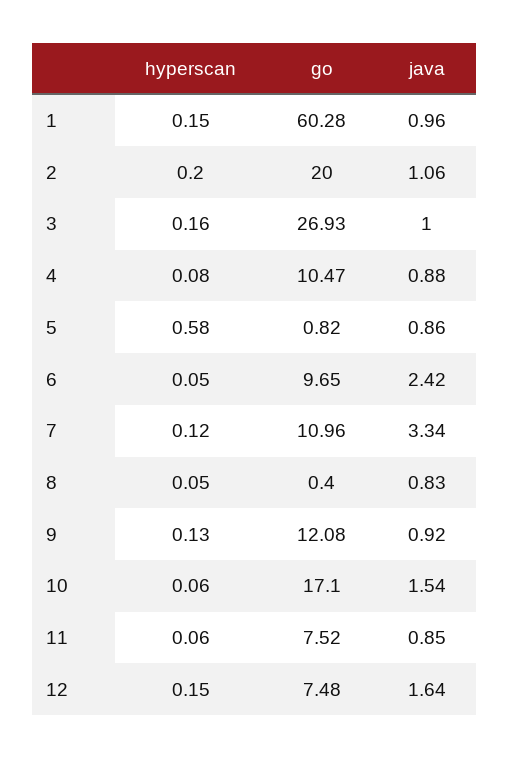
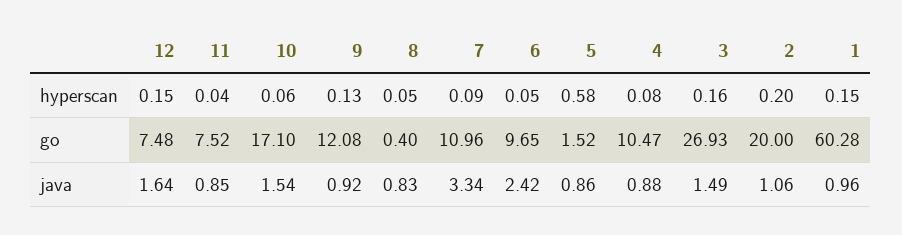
  {
    "hyperscan": {
      "1": 0.15,
      "2": 0.2,
      "3": 0.16,
      "4": 0.08,
      "5": 0.58,
      "6": 0.05,
-     "7": 0.12,
+     "7": 0.09,
      "8": 0.05,
      "9": 0.13,
      "10": 0.06,
-     "11": 0.06,
+     "11": 0.04,
      "12": 0.15
    },
    "go": {
      "1": 60.28,
      "2": 20,
      "3": 26.93,
      "4": 10.47,
-     "5": 0.82,
+     "5": 1.52,
      "6": 9.65,
      "7": 10.96,
      "8": 0.4,
      "9": 12.08,
      "10": 17.1,
      "11": 7.52,
      "12": 7.48
    },
    "java": {
      "1": 0.96,
      "2": 1.06,
-     "3": 1,
+     "3": 1.49,
      "4": 0.88,
      "5": 0.86,
      "6": 2.42,
      "7": 3.34,
      "8": 0.83,
      "9": 0.92,
      "10": 1.54,
      "11": 0.85,
      "12": 1.64
    }
  }

